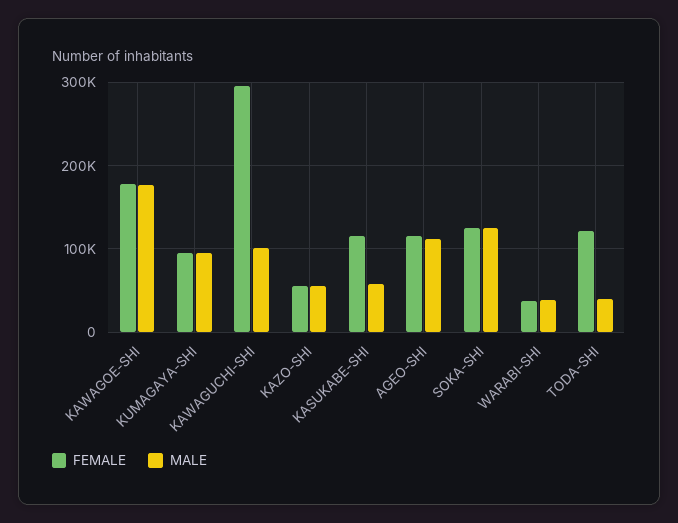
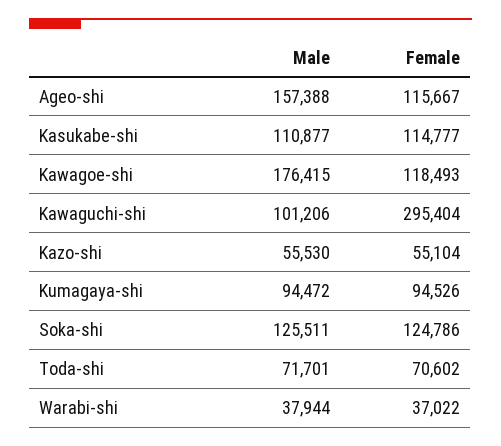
  {
    "FEMALE": {
-     "KAWAGOE-SHI": 180000,
+     "KAWAGOE-SHI": 118493,
      "KUMAGAYA-SHI": 94526,
      "KAWAGUCHI-SHI": 295404,
      "KAZO-SHI": 55104,
      "KASUKABE-SHI": 114777,
      "AGEO-SHI": 115667,
      "SOKA-SHI": 124786,
      "WARABI-SHI": 37022,
-     "TODA-SHI": 120000
+     "TODA-SHI": 70602
    },
    "MALE": {
      "KAWAGOE-SHI": 176415,
      "KUMAGAYA-SHI": 94472,
      "KAWAGUCHI-SHI": 101206,
      "KAZO-SHI": 55530,
-     "KASUKABE-SHI": 60000,
+     "KASUKABE-SHI": 110877,
-     "AGEO-SHI": 110000,
+     "AGEO-SHI": 157388,
      "SOKA-SHI": 125511,
      "WARABI-SHI": 37944,
-     "TODA-SHI": 40000
+     "TODA-SHI": 71701
    }
  }

